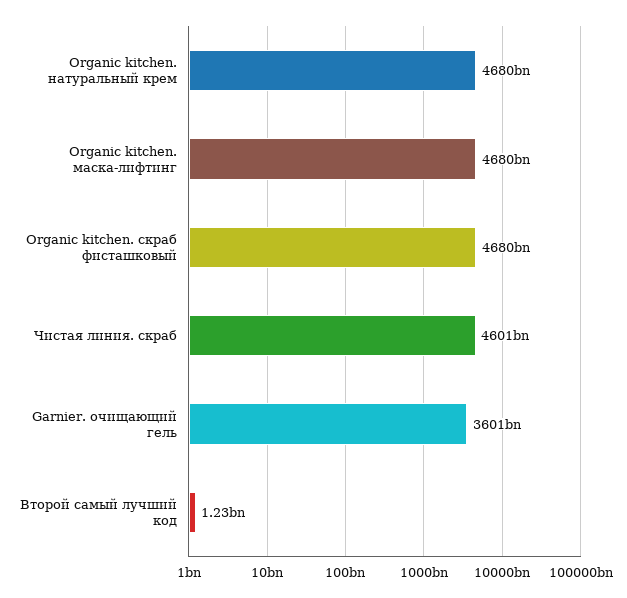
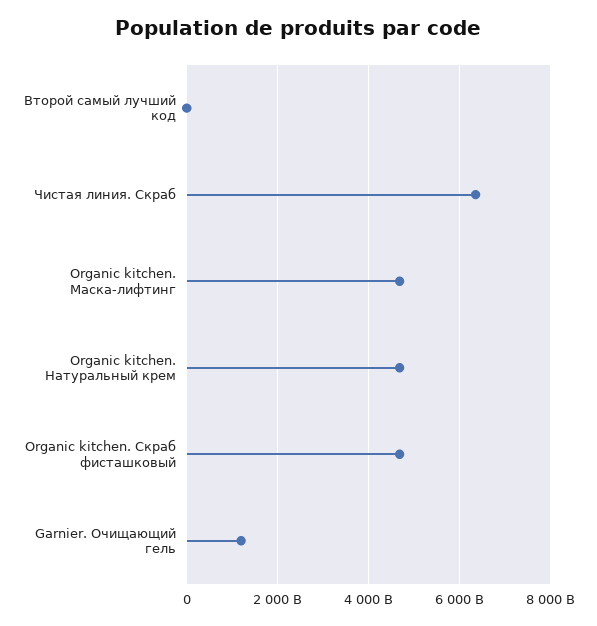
  {
    "Organic kitchen. натуральный крем": 4680000000000,
    "Organic kitchen. маска-лифтинг": 4680000000000,
    "Organic kitchen. скраб фисташковый": 4680000000000,
-   "Чистая линия. скраб": 4601000000000,
+   "Чистая линия. скраб": 6400000000000,
-   "Garnier. очищающий гель": 3601000000000,
+   "Garnier. очищающий гель": 1200000000000,
    "Второй самый лучший код": 1230000000
  }

